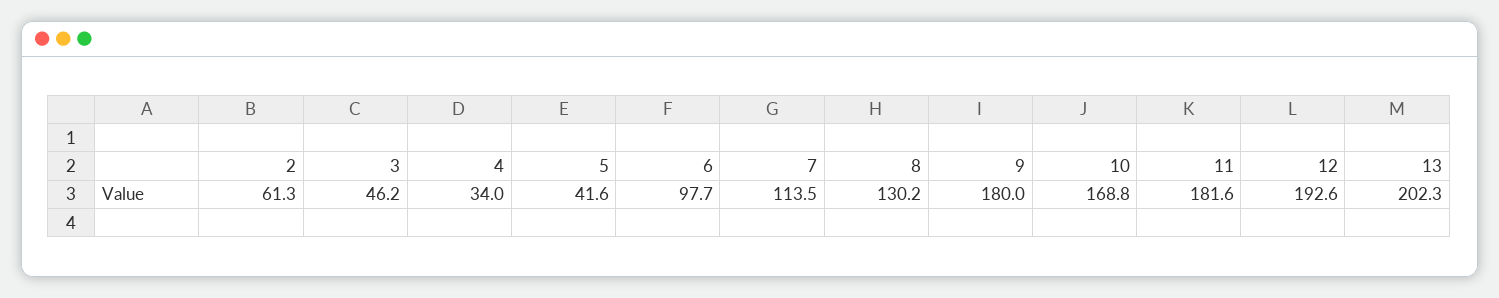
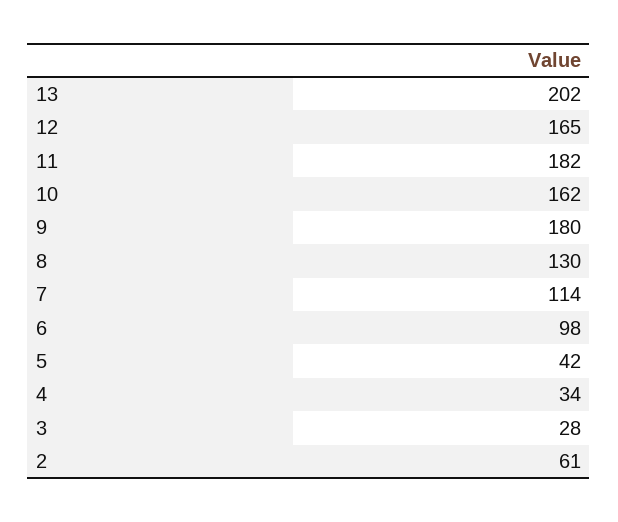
  {
    "2": 61.3,
-   "3": 46.2,
+   "3": 28,
    "4": 34,
    "5": 41.6,
    "6": 97.7,
    "7": 113.5,
    "8": 130.2,
    "9": 180,
-   "10": 168.8,
+   "10": 162,
    "11": 181.6,
-   "12": 192.6,
+   "12": 165,
    "13": 202.3
  }

